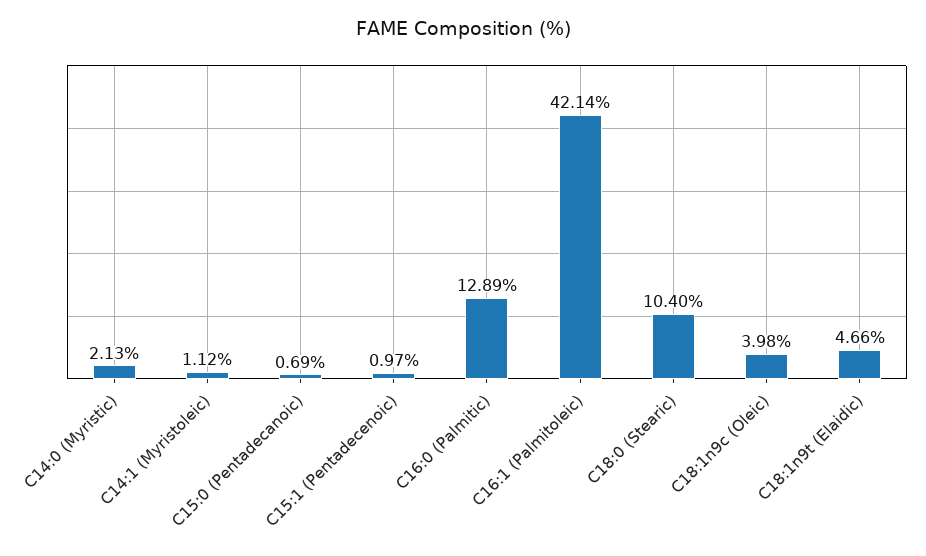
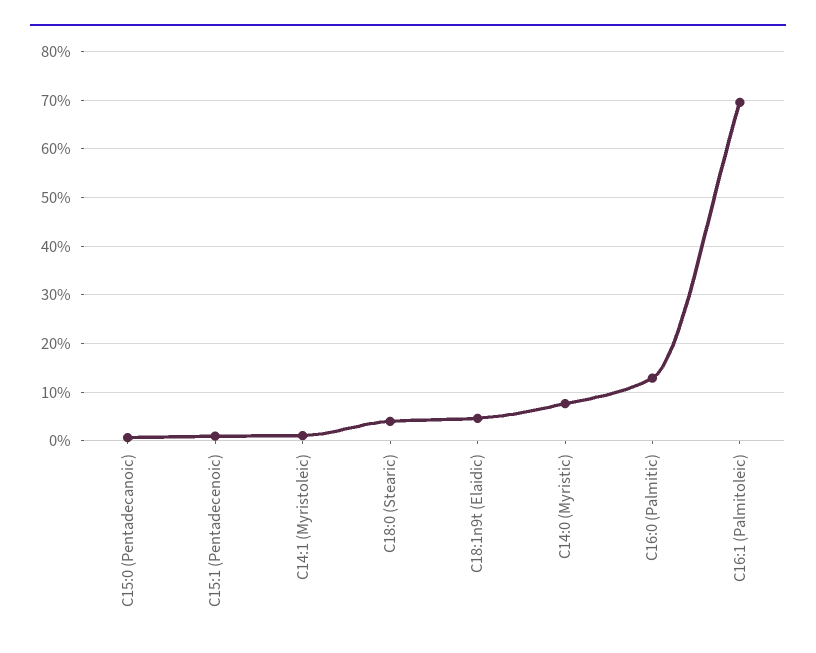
  {
-   "C14:0 (Myristic)": 2.13,
+   "C14:0 (Myristic)": 8,
    "C14:1 (Myristoleic)": 1.12,
    "C15:0 (Pentadecanoic)": 0.69,
    "C15:1 (Pentadecenoic)": 0.97,
    "C16:0 (Palmitic)": 12.89,
-   "C16:1 (Palmitoleic)": 42.14,
+   "C16:1 (Palmitoleic)": 70,
-   "C18:0 (Stearic)": 10.4,
+   "C18:0 (Stearic)": 4,
-   "C18:1n9c (Oleic)": 3.98,
    "C18:1n9t (Elaidic)": 4.66
  }

